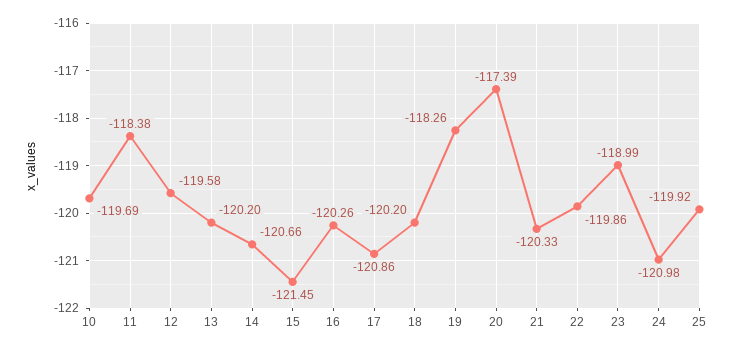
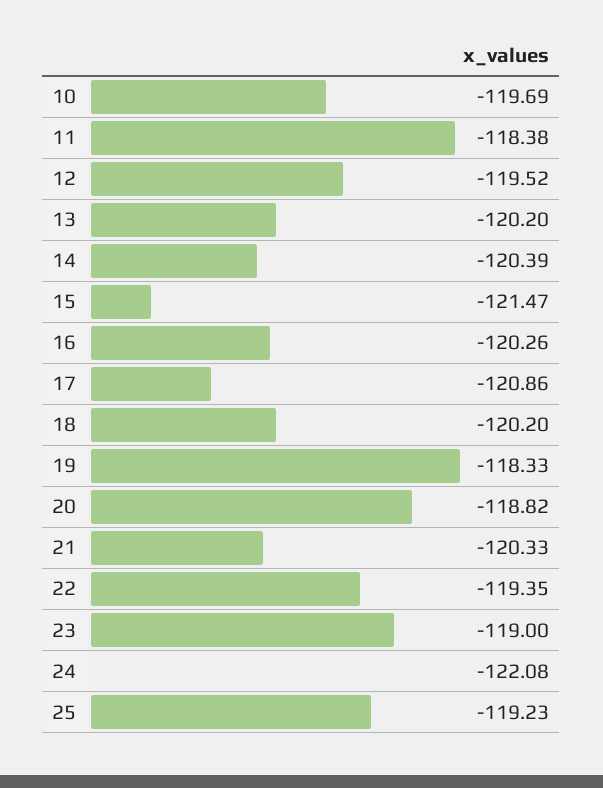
  {
    "10": -119.69,
    "11": -118.38,
-   "12": -119.58,
+   "12": -119.52,
    "13": -120.2,
-   "14": -120.66,
+   "14": -120.39,
-   "15": -121.45,
+   "15": -121.47,
    "16": -120.26,
    "17": -120.86,
    "18": -120.2,
-   "19": -118.26,
+   "19": -118.33,
-   "20": -117.39,
+   "20": -118.82,
    "21": -120.33,
-   "22": -119.86,
+   "22": -119.35,
-   "23": -118.99,
+   "23": -119,
-   "24": -120.98,
+   "24": -122.08,
-   "25": -119.92
+   "25": -119.23
  }

